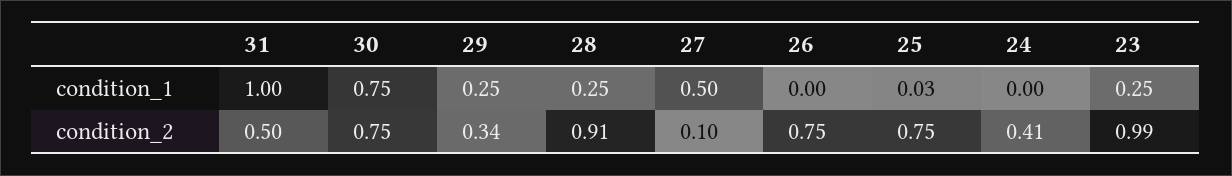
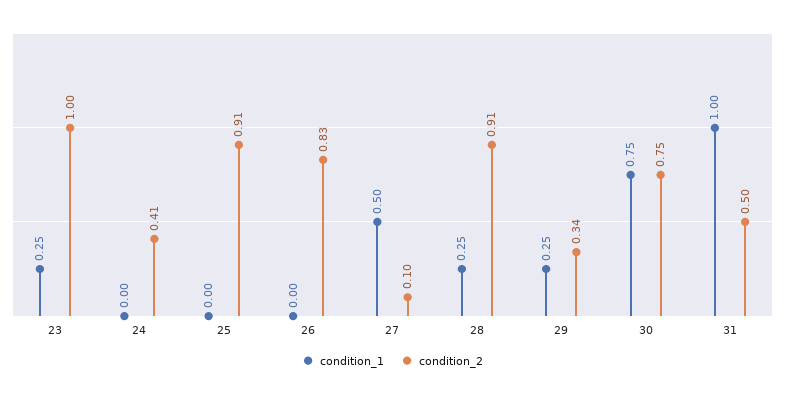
  {
    "condition_1": {
      "31": 1,
      "30": 0.75,
      "29": 0.25,
      "28": 0.25,
      "27": 0.5,
      "26": 0,
-     "25": 0.03,
+     "25": 0,
      "24": 0,
      "23": 0.25
    },
    "condition_2": {
      "31": 0.5,
      "30": 0.75,
      "29": 0.34,
      "28": 0.91,
      "27": 0.1,
-     "26": 0.75,
+     "26": 0.83,
-     "25": 0.75,
+     "25": 0.91,
      "24": 0.41,
-     "23": 0.99
+     "23": 1
    }
  }

